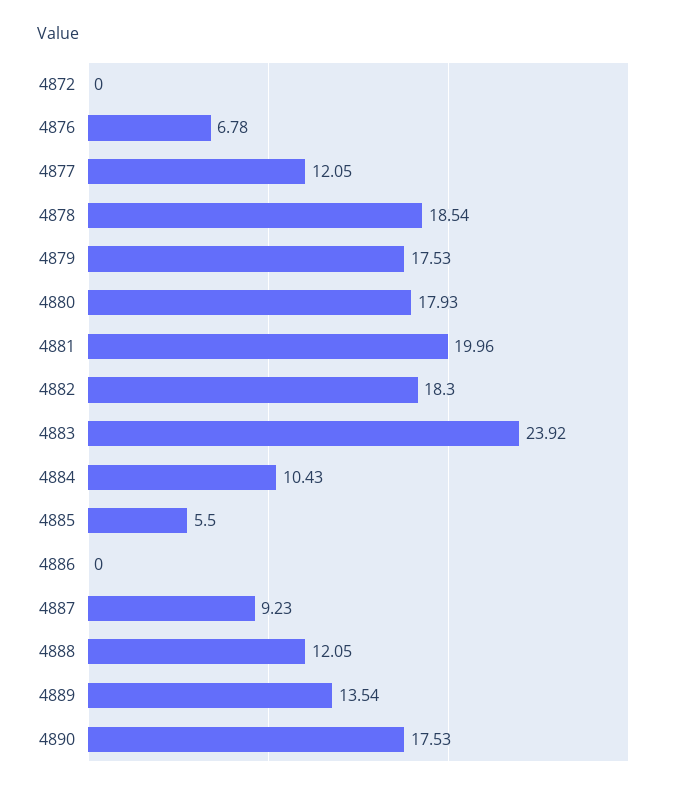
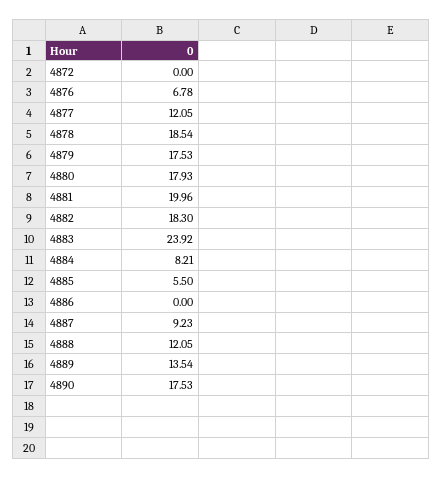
  {
    "4872": 0,
    "4876": 6.78,
    "4877": 12.05,
    "4878": 18.54,
    "4879": 17.53,
    "4880": 17.93,
    "4881": 19.96,
    "4882": 18.3,
    "4883": 23.92,
-   "4884": 10.43,
+   "4884": 8.21,
    "4885": 5.5,
    "4886": 0,
    "4887": 9.23,
    "4888": 12.05,
    "4889": 13.54,
    "4890": 17.53
  }

